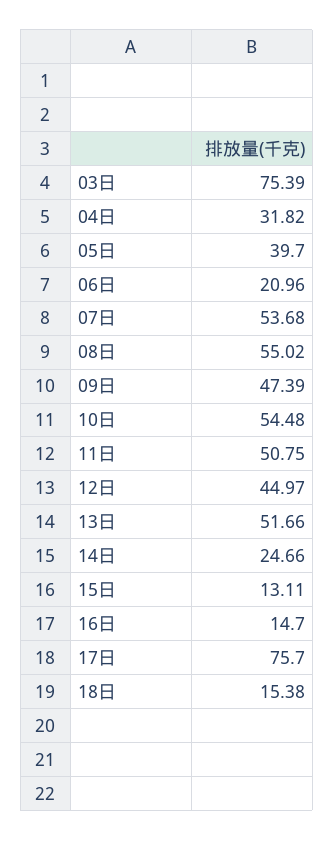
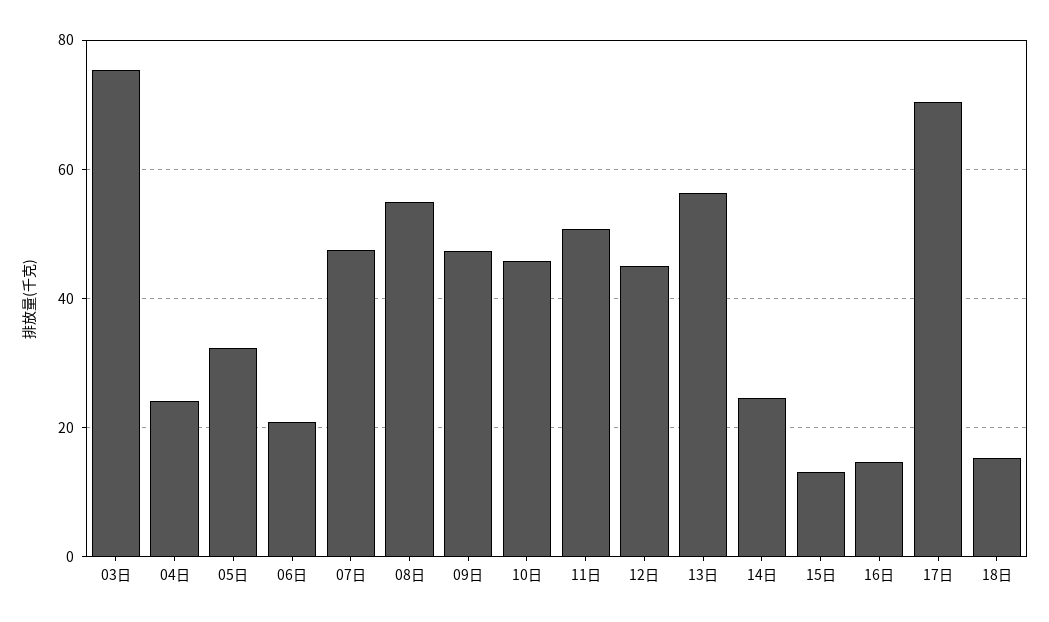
  {
    "03日": 75.39,
-   "04日": 31.82,
+   "04日": 24,
-   "05日": 39.7,
+   "05日": 32,
    "06日": 20.96,
-   "07日": 53.68,
+   "07日": 48,
    "08日": 55.02,
    "09日": 47.39,
-   "10日": 54.48,
+   "10日": 46,
    "11日": 50.75,
    "12日": 44.97,
-   "13日": 51.66,
+   "13日": 56,
    "14日": 24.66,
    "15日": 13.11,
    "16日": 14.7,
-   "17日": 75.7,
+   "17日": 70,
    "18日": 15.38
  }

